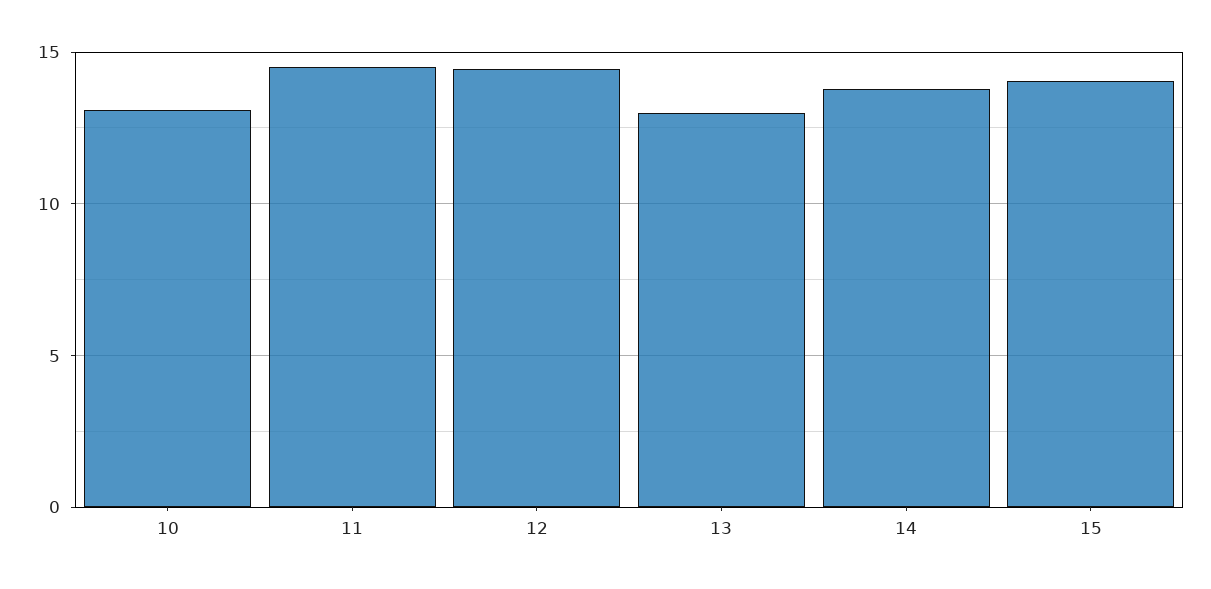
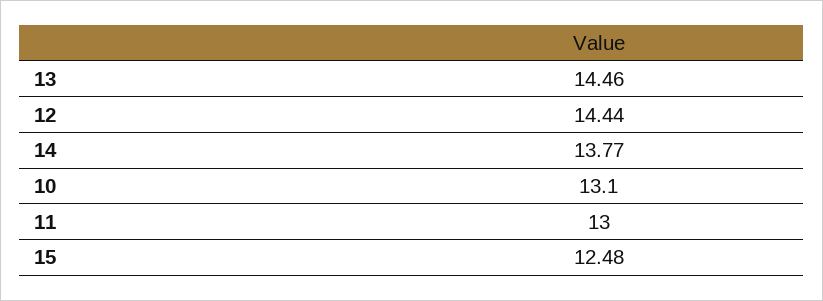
  {
    "10": 13.1,
-   "11": 14.5,
+   "11": 13,
    "12": 14.44,
-   "13": 13,
+   "13": 14.46,
    "14": 13.77,
-   "15": 14
+   "15": 12.48
  }

